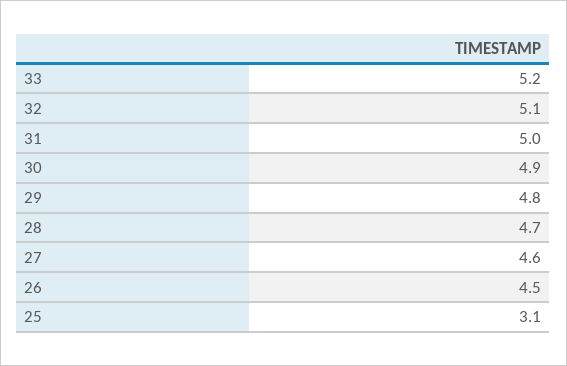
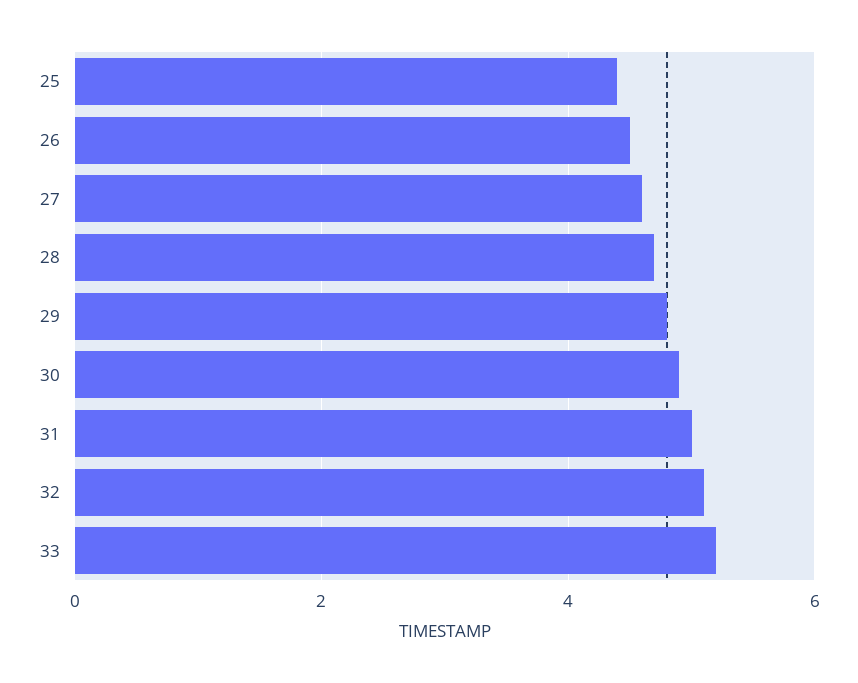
  {
    "33": 5.2,
    "32": 5.1,
    "31": 5,
    "30": 4.9,
    "29": 4.8,
    "28": 4.7,
    "27": 4.6,
    "26": 4.5,
-   "25": 3.1
+   "25": 4.5
  }

